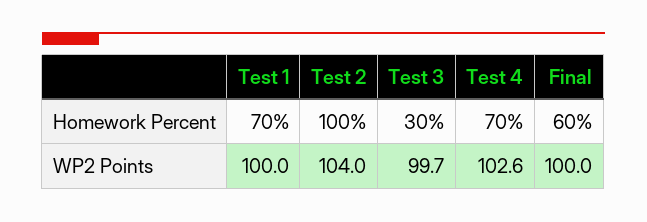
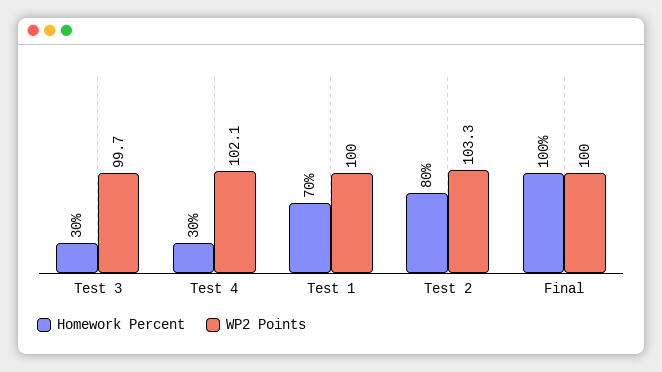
  {
    "Homework Percent": {
      "Test 1": 70,
-     "Test 2": 100,
+     "Test 2": 80,
      "Test 3": 30,
-     "Test 4": 70,
+     "Test 4": 30,
-     "Final": 60
+     "Final": 100
    },
    "WP2 Points": {
      "Test 1": 100,
-     "Test 2": 104,
+     "Test 2": 103.3,
      "Test 3": 99.7,
-     "Test 4": 102.6,
+     "Test 4": 102.1,
      "Final": 100
    }
  }

